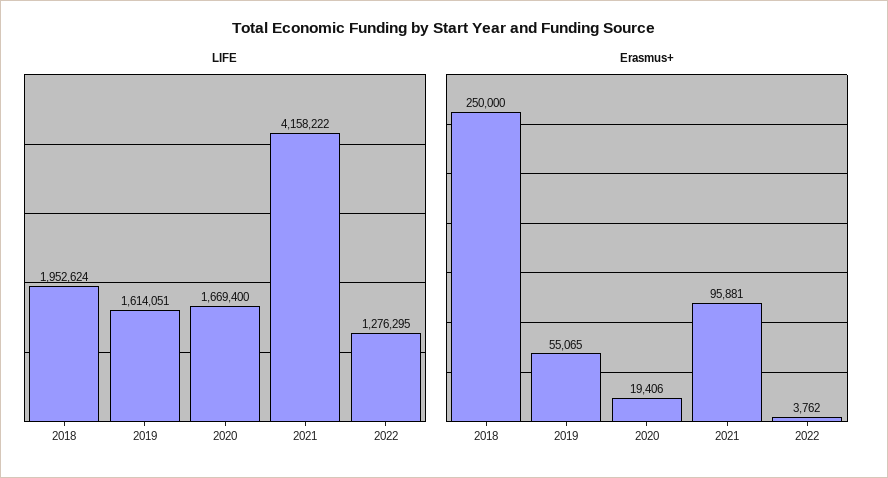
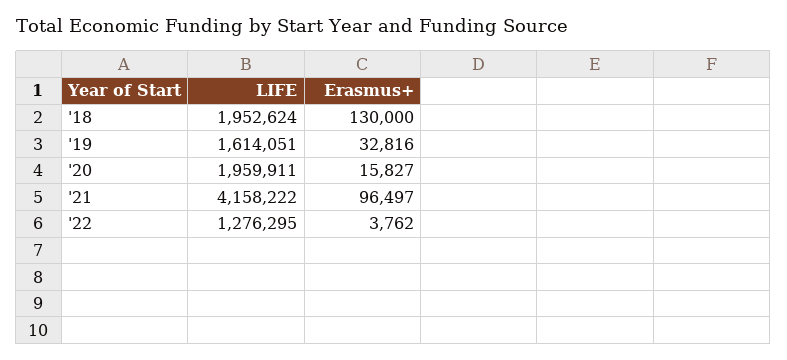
  {
    "LIFE": {
      "2018": 1952624,
      "2019": 1614051,
-     "2020": 1669400,
+     "2020": 1959911,
      "2021": 4158222,
      "2022": 1276295
    },
    "Erasmus+": {
-     "2018": 250000,
+     "2018": 130000,
-     "2019": 55065,
+     "2019": 32816,
-     "2020": 19406,
+     "2020": 15827,
-     "2021": 95881,
+     "2021": 96497,
      "2022": 3762
    }
  }

